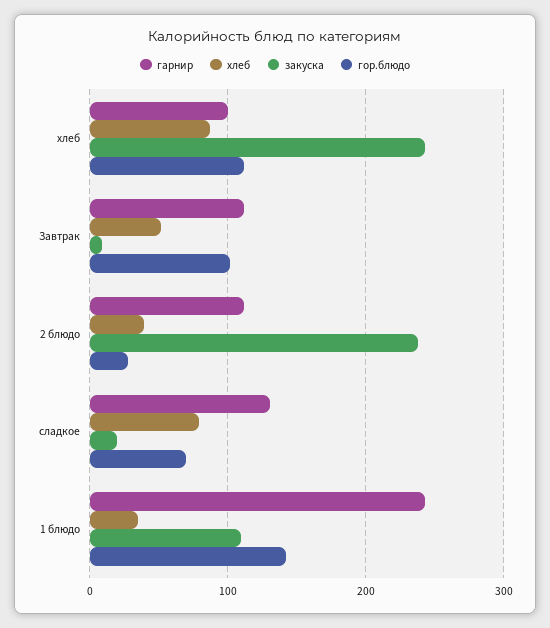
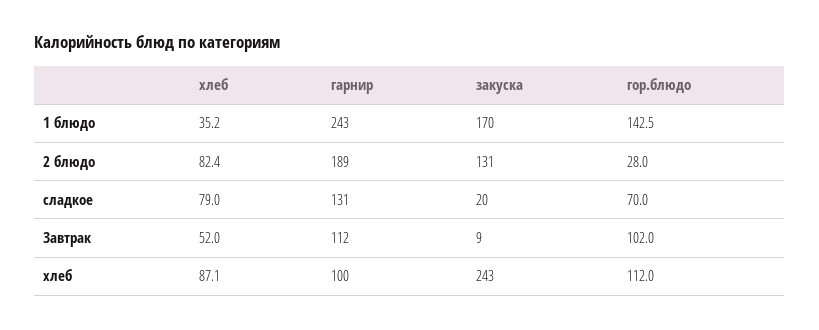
  {
    "гарнир": {
      "хлеб": 100,
      "Завтрак": 112,
-     "2 блюдо": 110,
+     "2 блюдо": 189,
      "сладкое": 131,
      "1 блюдо": 243
    },
    "хлеб": {
      "хлеб": 87.1,
      "Завтрак": 52,
-     "2 блюдо": 40,
+     "2 блюдо": 82.4,
      "сладкое": 79,
      "1 блюдо": 35.2
    },
    "закуска": {
      "хлеб": 243,
      "Завтрак": 9,
-     "2 блюдо": 240,
+     "2 блюдо": 131,
      "сладкое": 20,
-     "1 блюдо": 110
+     "1 блюдо": 170
    },
    "гор.блюдо": {
      "хлеб": 112,
      "Завтрак": 102,
      "2 блюдо": 28,
      "сладкое": 70,
      "1 блюдо": 142.5
    }
  }

